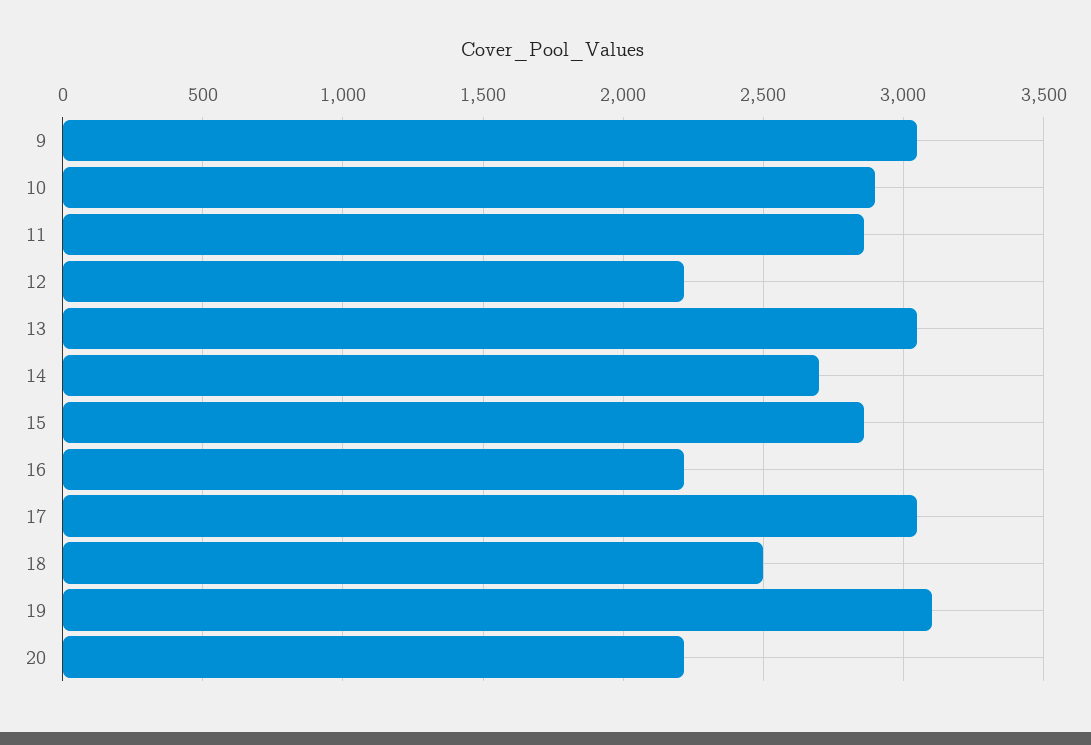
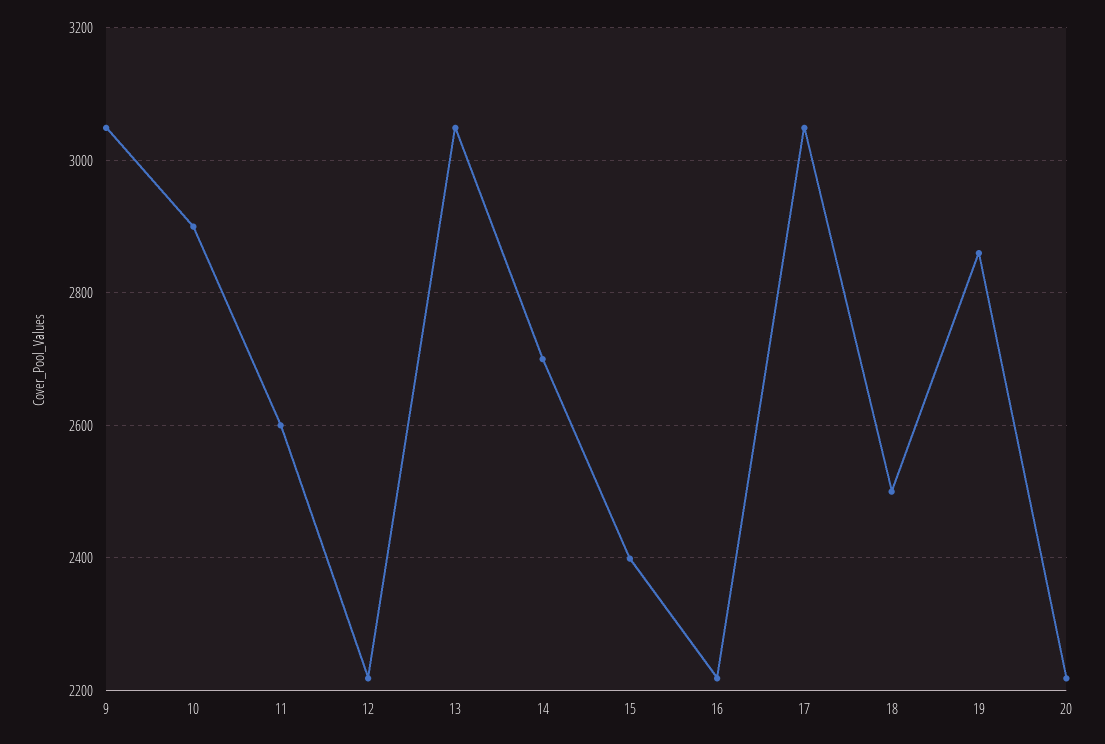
  {
    "9": 3040,
    "10": 2900,
-   "11": 2850,
+   "11": 2600,
    "12": 2220,
    "13": 3040,
    "14": 2700,
-   "15": 2850,
+   "15": 2400,
    "16": 2220,
    "17": 3040,
    "18": 2500,
-   "19": 3100,
+   "19": 2860,
    "20": 2220
  }

